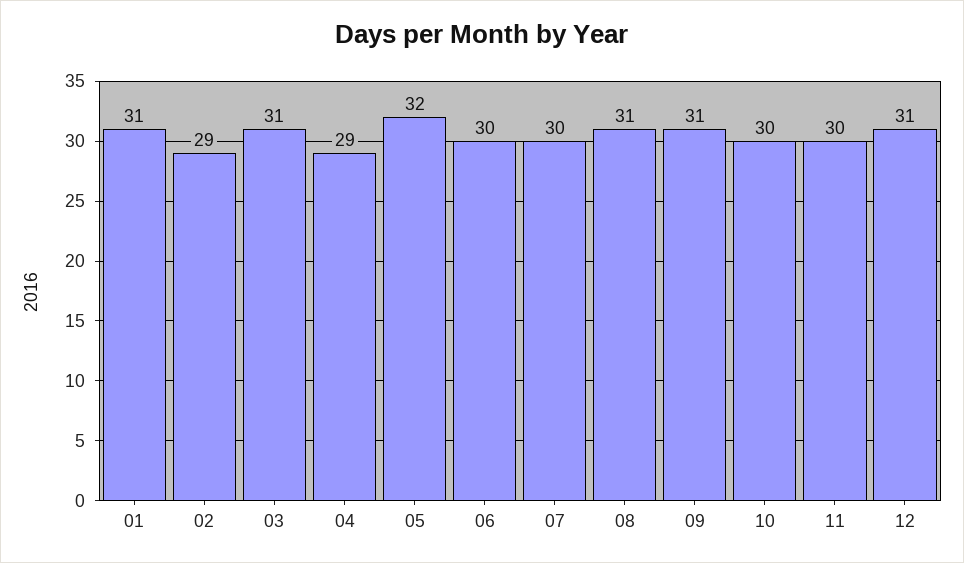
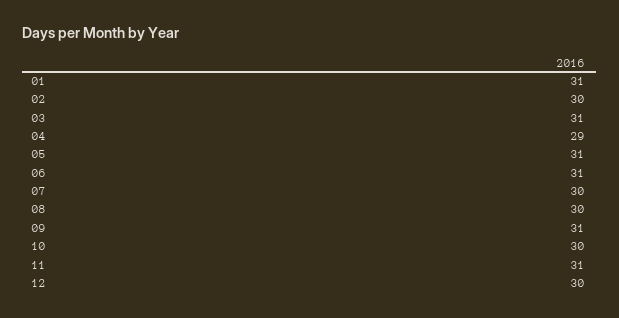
  {
    "01": 31,
-   "02": 29,
+   "02": 30,
    "03": 31,
    "04": 29,
-   "05": 32,
+   "05": 31,
-   "06": 30,
+   "06": 31,
    "07": 30,
-   "08": 31,
+   "08": 30,
    "09": 31,
    "10": 30,
-   "11": 30,
+   "11": 31,
-   "12": 31
+   "12": 30
  }

